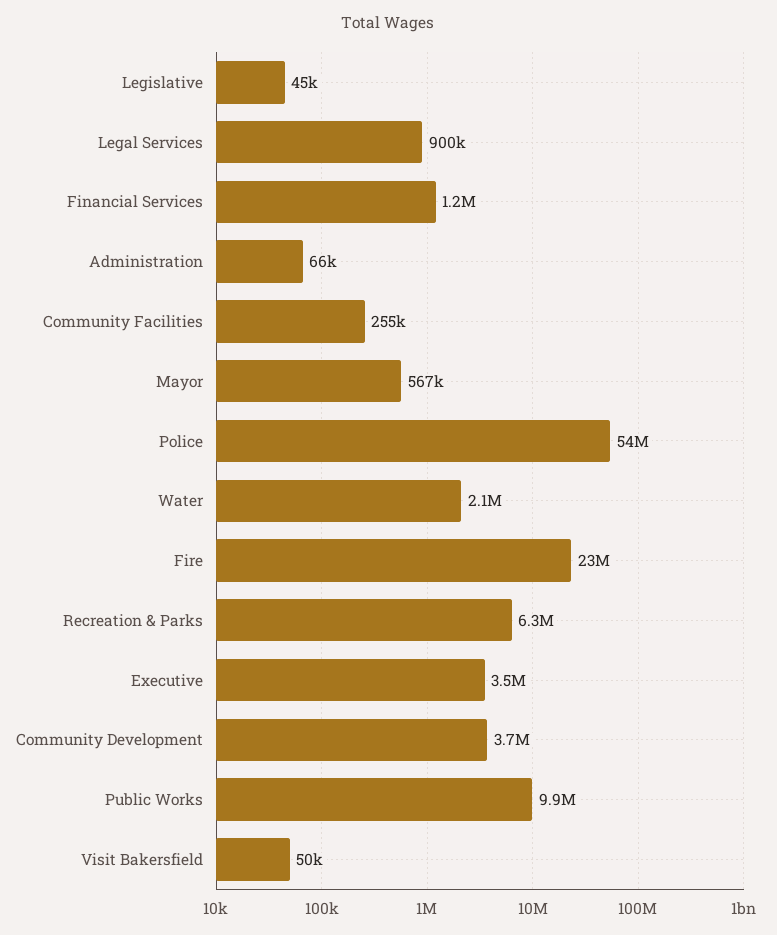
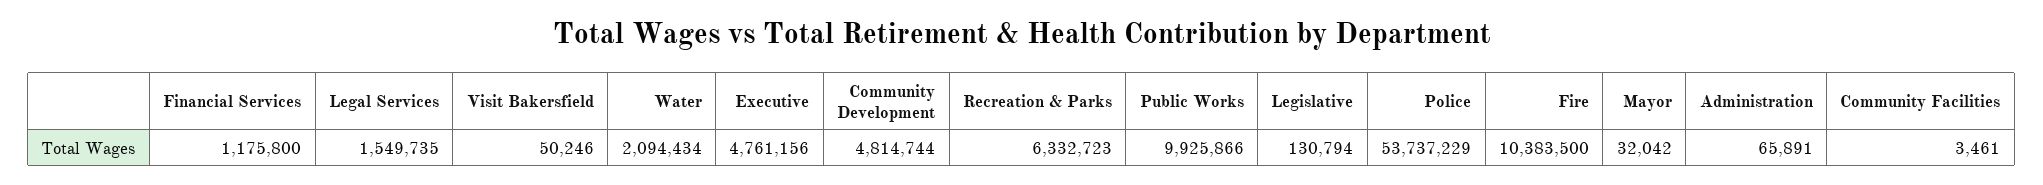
  {
-   "Legislative": 45000,
+   "Legislative": 130794,
-   "Legal Services": 900000,
+   "Legal Services": 1549735,
    "Financial Services": 1175800,
    "Administration": 65891,
-   "Community Facilities": 255000,
+   "Community Facilities": 3461,
-   "Mayor": 567000,
+   "Mayor": 32042,
    "Police": 53737229,
    "Water": 2094434,
-   "Fire": 23000000,
+   "Fire": 10383500,
    "Recreation & Parks": 6332723,
-   "Executive": 3500000,
+   "Executive": 4761156,
-   "Community Development": 3700000,
+   "Community Development": 4814744,
    "Public Works": 9925866,
    "Visit Bakersfield": 50246
  }

